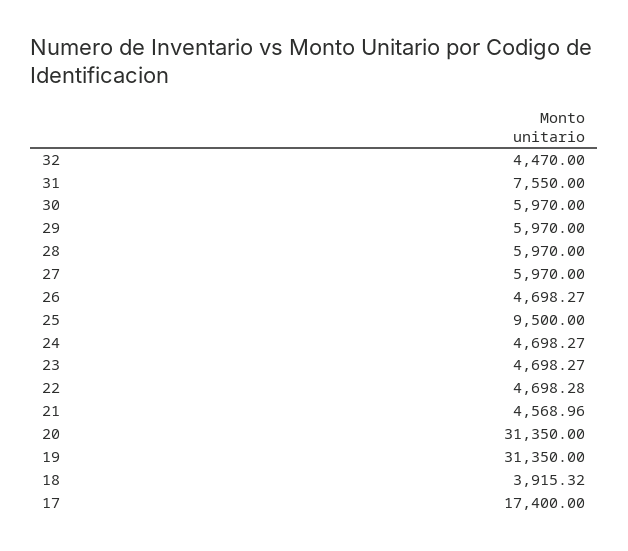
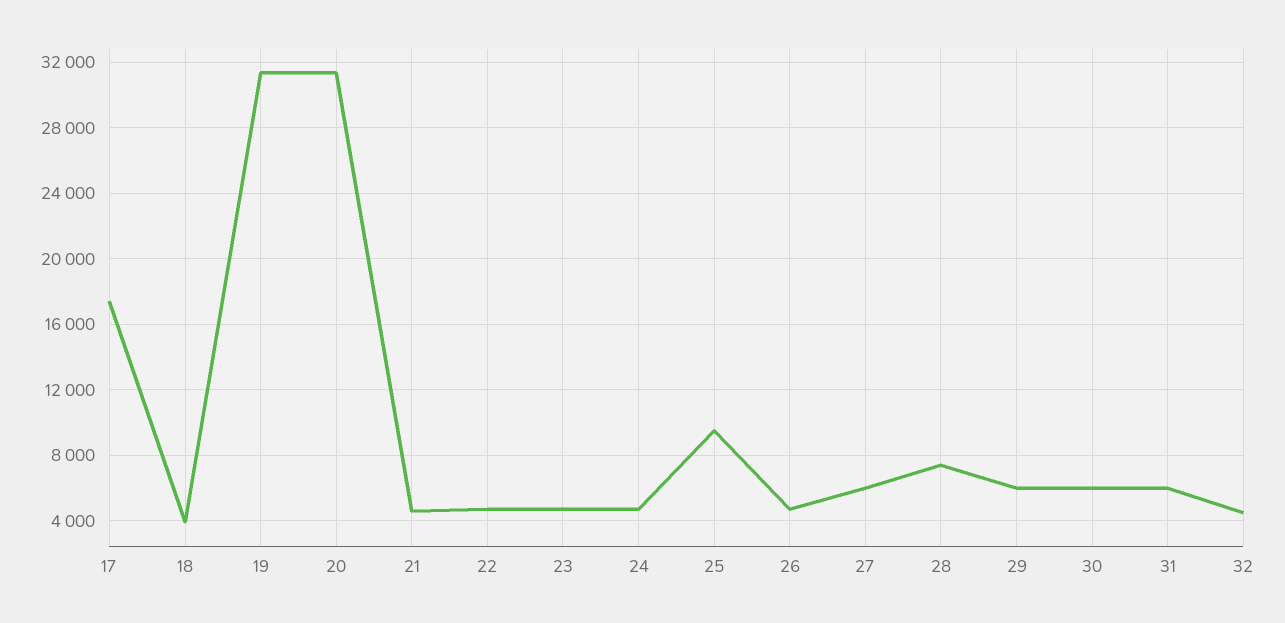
  {
    "32": 4470,
-   "31": 7550,
+   "31": 6000,
    "30": 5970,
    "29": 5970,
-   "28": 5970,
+   "28": 7500,
    "27": 5970,
    "26": 4698.27,
    "25": 9500,
    "24": 4698.27,
    "23": 4698.27,
    "22": 4698.28,
    "21": 4568.96,
    "20": 31350,
    "19": 31350,
    "18": 3915.32,
    "17": 17400
  }

